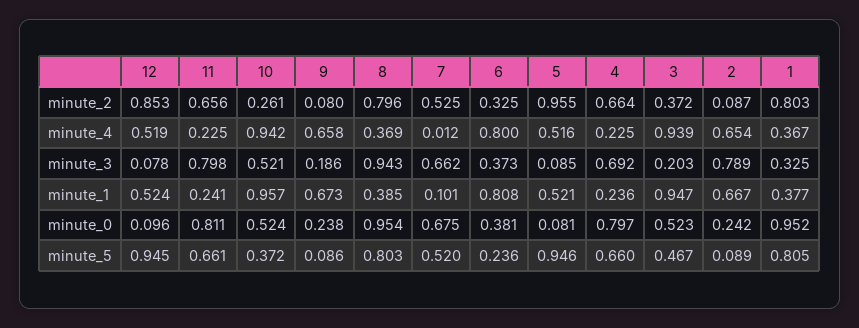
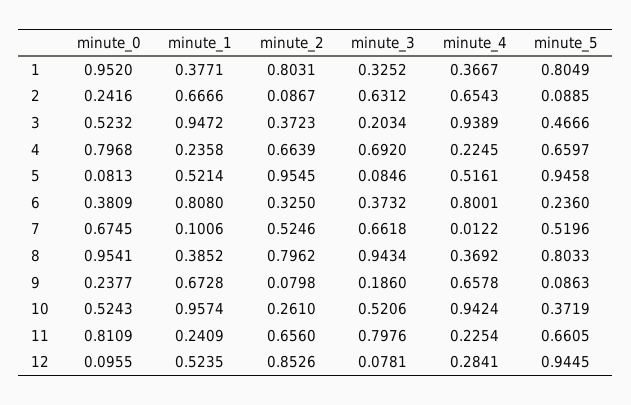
  {
    "12": {
      "minute_2": 0.8526,
-     "minute_4": 0.519,
+     "minute_4": 0.2841,
      "minute_3": 0.0781,
      "minute_1": 0.5235,
      "minute_0": 0.0955,
      "minute_5": 0.9445
    },
    "11": {
      "minute_2": 0.656,
      "minute_4": 0.2254,
      "minute_3": 0.7976,
      "minute_1": 0.2409,
      "minute_0": 0.8109,
      "minute_5": 0.6605
    },
    "10": {
      "minute_2": 0.261,
      "minute_4": 0.9424,
      "minute_3": 0.5206,
      "minute_1": 0.9574,
      "minute_0": 0.5243,
      "minute_5": 0.3719
    },
    "9": {
      "minute_2": 0.0798,
      "minute_4": 0.6578,
      "minute_3": 0.186,
      "minute_1": 0.6728,
      "minute_0": 0.2377,
      "minute_5": 0.0863
    },
    "8": {
      "minute_2": 0.7962,
      "minute_4": 0.3692,
      "minute_3": 0.9434,
      "minute_1": 0.3852,
      "minute_0": 0.9541,
      "minute_5": 0.8033
    },
    "7": {
      "minute_2": 0.5246,
      "minute_4": 0.0122,
      "minute_3": 0.6618,
      "minute_1": 0.1006,
      "minute_0": 0.6745,
      "minute_5": 0.5196
    },
    "6": {
      "minute_2": 0.325,
      "minute_4": 0.8001,
      "minute_3": 0.3732,
      "minute_1": 0.808,
      "minute_0": 0.3809,
      "minute_5": 0.236
    },
    "5": {
      "minute_2": 0.9545,
      "minute_4": 0.5161,
      "minute_3": 0.0846,
      "minute_1": 0.5214,
      "minute_0": 0.0813,
      "minute_5": 0.9458
    },
    "4": {
      "minute_2": 0.6639,
      "minute_4": 0.2245,
      "minute_3": 0.692,
      "minute_1": 0.2358,
      "minute_0": 0.7968,
      "minute_5": 0.6597
    },
    "3": {
      "minute_2": 0.3723,
      "minute_4": 0.9389,
      "minute_3": 0.2034,
      "minute_1": 0.9472,
      "minute_0": 0.5232,
      "minute_5": 0.4666
    },
    "2": {
      "minute_2": 0.0867,
      "minute_4": 0.6543,
-     "minute_3": 0.789,
+     "minute_3": 0.6312,
      "minute_1": 0.6666,
      "minute_0": 0.2416,
      "minute_5": 0.0885
    },
    "1": {
      "minute_2": 0.8031,
      "minute_4": 0.3667,
      "minute_3": 0.3252,
      "minute_1": 0.3771,
      "minute_0": 0.952,
      "minute_5": 0.8049
    }
  }

